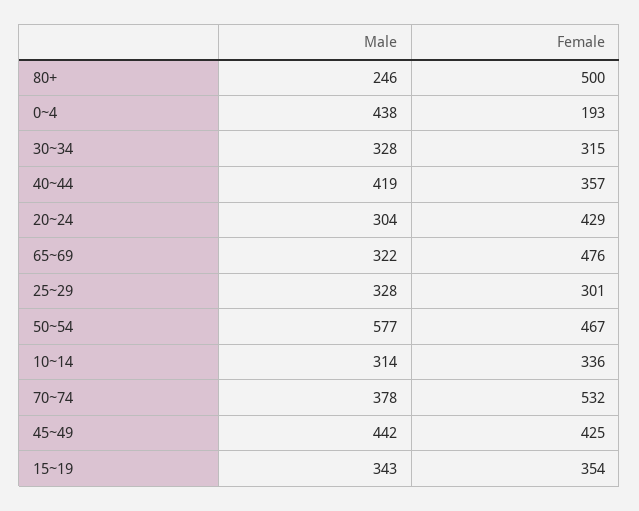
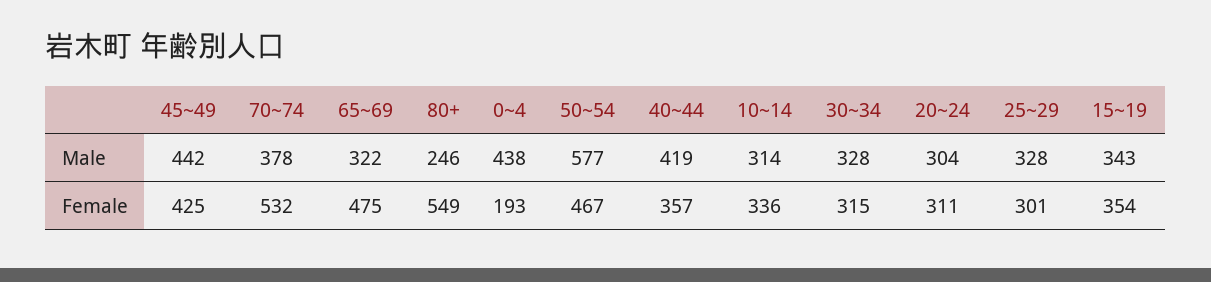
  {
    "Male": {
      "80+": 246,
      "0~4": 438,
      "30~34": 328,
      "40~44": 419,
      "20~24": 304,
      "65~69": 322,
      "25~29": 328,
      "50~54": 577,
      "10~14": 314,
      "70~74": 378,
      "45~49": 442,
      "15~19": 343
    },
    "Female": {
-     "80+": 500,
+     "80+": 549,
      "0~4": 193,
      "30~34": 315,
      "40~44": 357,
-     "20~24": 429,
+     "20~24": 311,
-     "65~69": 476,
+     "65~69": 475,
      "25~29": 301,
      "50~54": 467,
      "10~14": 336,
      "70~74": 532,
      "45~49": 425,
      "15~19": 354
    }
  }

